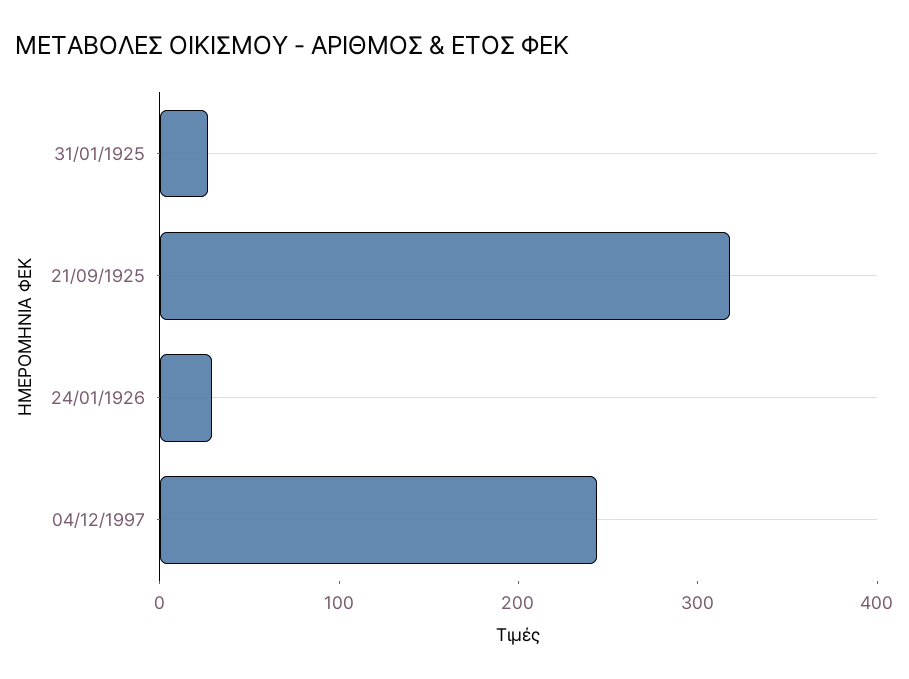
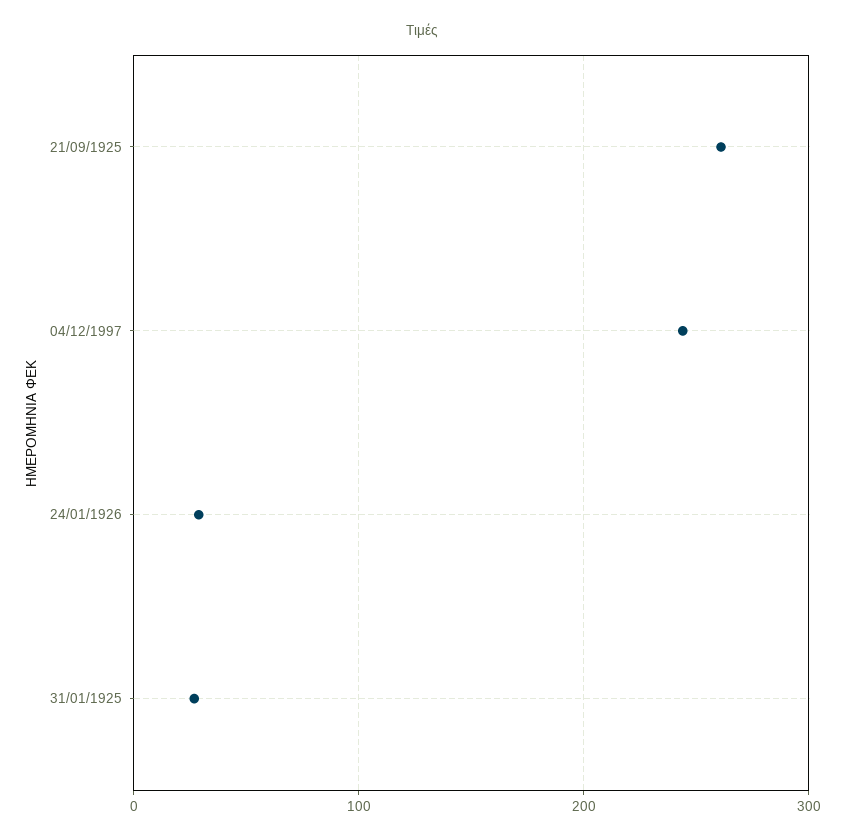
  {
    "31/01/1925": 30,
-   "21/09/1925": 320,
+   "21/09/1925": 260,
    "24/01/1926": 30,
    "04/12/1997": 240
  }

